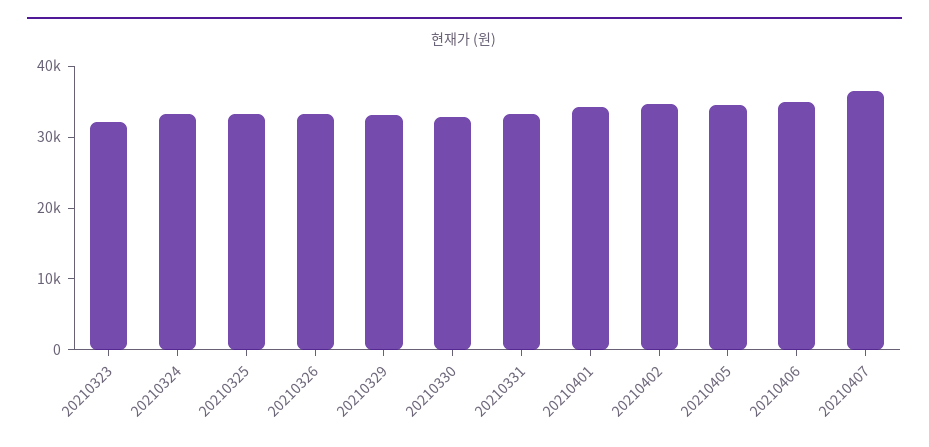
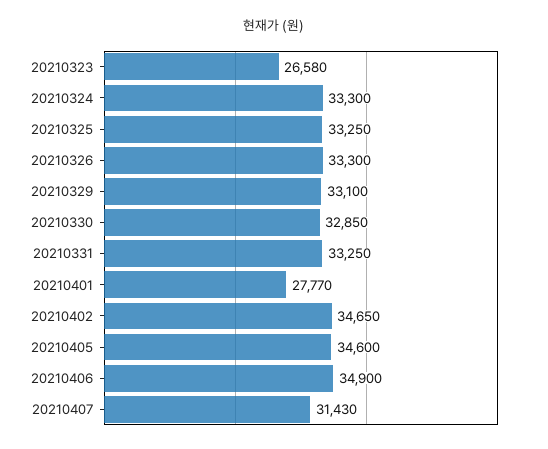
  {
-   "20210323": 32000,
+   "20210323": 26580,
    "20210324": 33300,
    "20210325": 33250,
    "20210326": 33300,
    "20210329": 33100,
    "20210330": 32850,
    "20210331": 33250,
-   "20210401": 34000,
+   "20210401": 27770,
    "20210402": 34650,
    "20210405": 34600,
    "20210406": 34900,
-   "20210407": 36000
+   "20210407": 31430
  }

